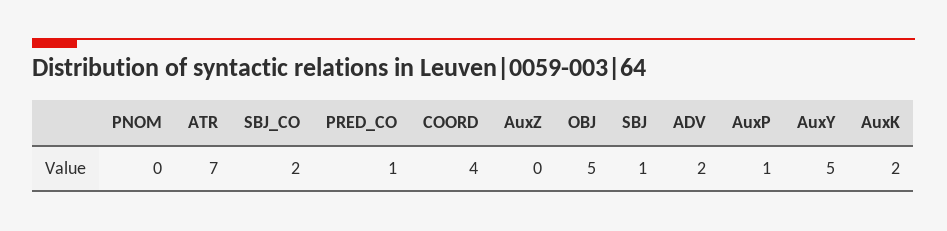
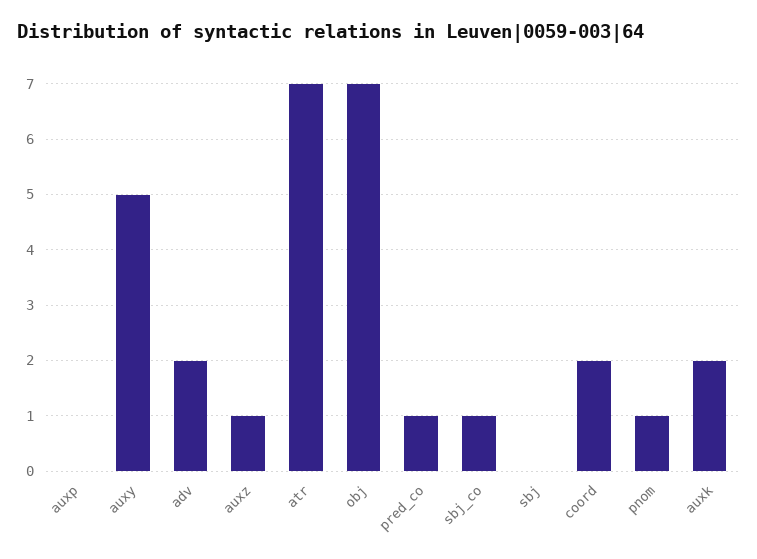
  {
-   "PNOM": 0,
+   "PNOM": 1,
    "ATR": 7,
-   "SBJ_CO": 2,
+   "SBJ_CO": 1,
    "PRED_CO": 1,
-   "COORD": 4,
+   "COORD": 2,
-   "AuxZ": 0,
+   "AuxZ": 1,
-   "OBJ": 5,
+   "OBJ": 7,
-   "SBJ": 1,
+   "SBJ": 0,
    "ADV": 2,
-   "AuxP": 1,
+   "AuxP": 0,
    "AuxY": 5,
    "AuxK": 2
  }

